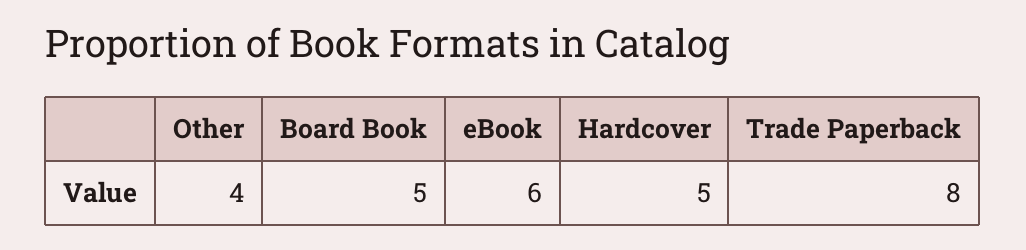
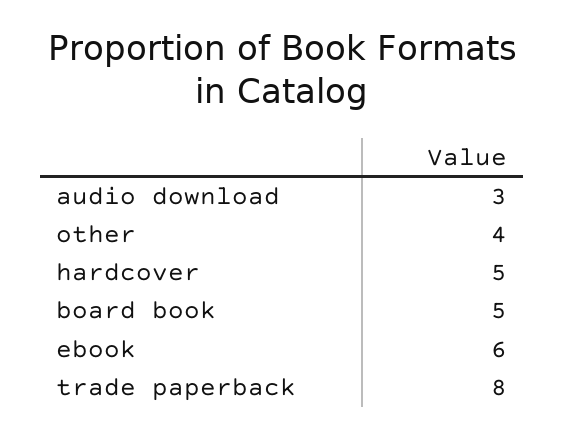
  {
    "Other": 4,
    "Board Book": 5,
    "eBook": 6,
    "Hardcover": 5,
-   "Trade Paperback": 8
+   "Trade Paperback": 8,
+   "audio download": 3
  }

